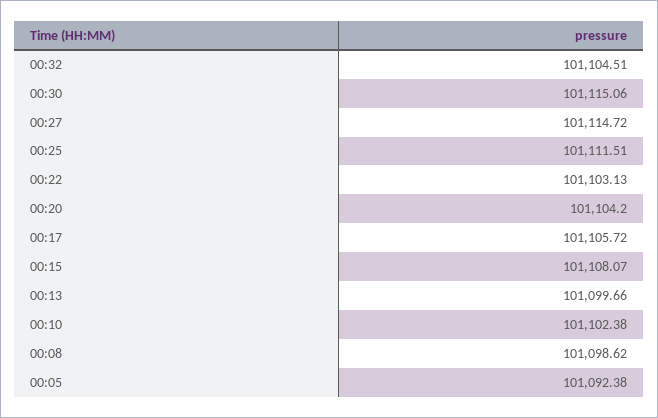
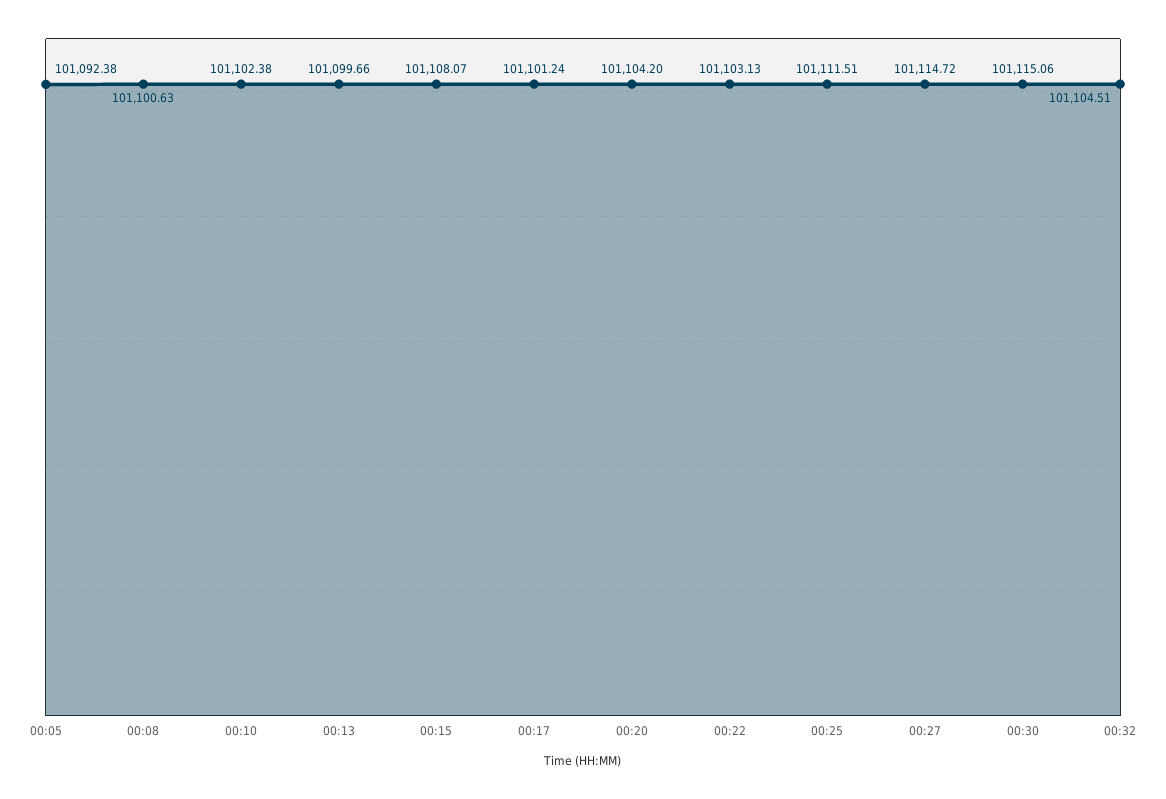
  {
    "00:32": 101104.51,
    "00:30": 101115.06,
    "00:27": 101114.72,
    "00:25": 101111.51,
    "00:22": 101103.13,
    "00:20": 101104.2,
-   "00:17": 101105.72,
+   "00:17": 101101.24,
    "00:15": 101108.07,
    "00:13": 101099.66,
    "00:10": 101102.38,
-   "00:08": 101098.62,
+   "00:08": 101100.63,
    "00:05": 101092.38
  }

